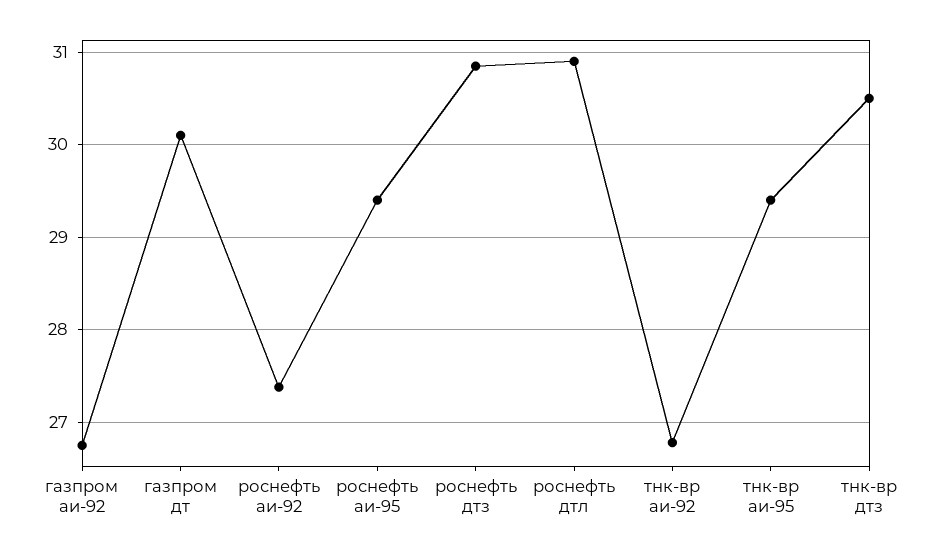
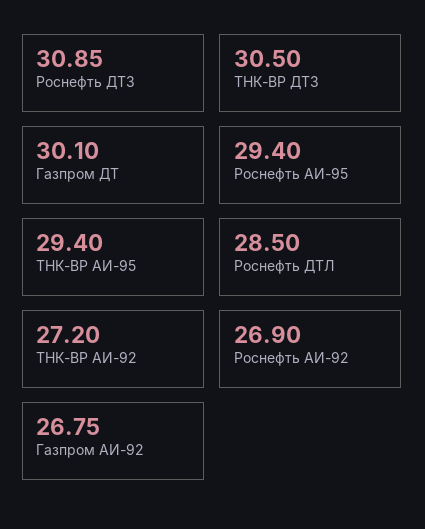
  {
    "газпром аи-92": 26.75,
    "газпром дт": 30.1,
-   "роснефть аи-92": 27.4,
+   "роснефть аи-92": 26.9,
    "роснефть аи-95": 29.4,
    "роснефть дтз": 30.85,
-   "роснефть дтл": 30.9,
+   "роснефть дтл": 28.5,
-   "тнк-вр аи-92": 26.8,
+   "тнк-вр аи-92": 27.2,
    "тнк-вр аи-95": 29.4,
    "тнк-вр дтз": 30.5
  }

